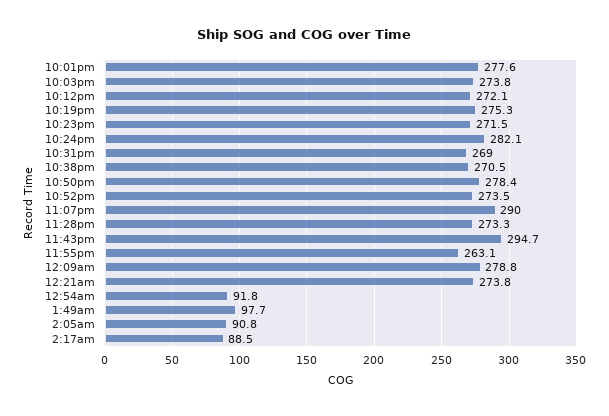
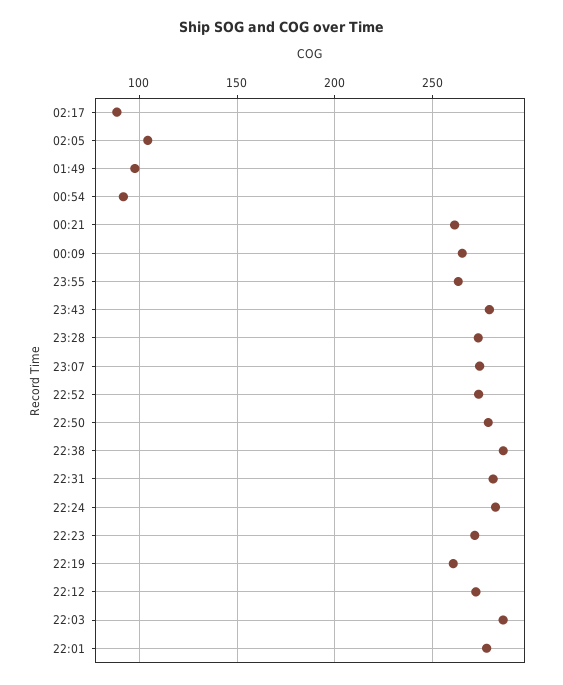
  {
    "10:01pm": 277.6,
-   "10:03pm": 273.8,
+   "10:03pm": 285,
    "10:12pm": 272.1,
-   "10:19pm": 275.3,
+   "10:19pm": 260,
    "10:23pm": 271.5,
    "10:24pm": 282.1,
-   "10:31pm": 269,
+   "10:31pm": 280,
-   "10:38pm": 270.5,
+   "10:38pm": 285,
    "10:50pm": 278.4,
    "10:52pm": 273.5,
-   "11:07pm": 290,
+   "11:07pm": 275,
    "11:28pm": 273.3,
-   "11:43pm": 294.7,
+   "11:43pm": 280,
    "11:55pm": 263.1,
-   "12:09am": 278.8,
+   "12:09am": 265,
-   "12:21am": 273.8,
+   "12:21am": 260,
    "12:54am": 91.8,
    "1:49am": 97.7,
-   "2:05am": 90.8,
+   "2:05am": 105,
    "2:17am": 88.5
  }

